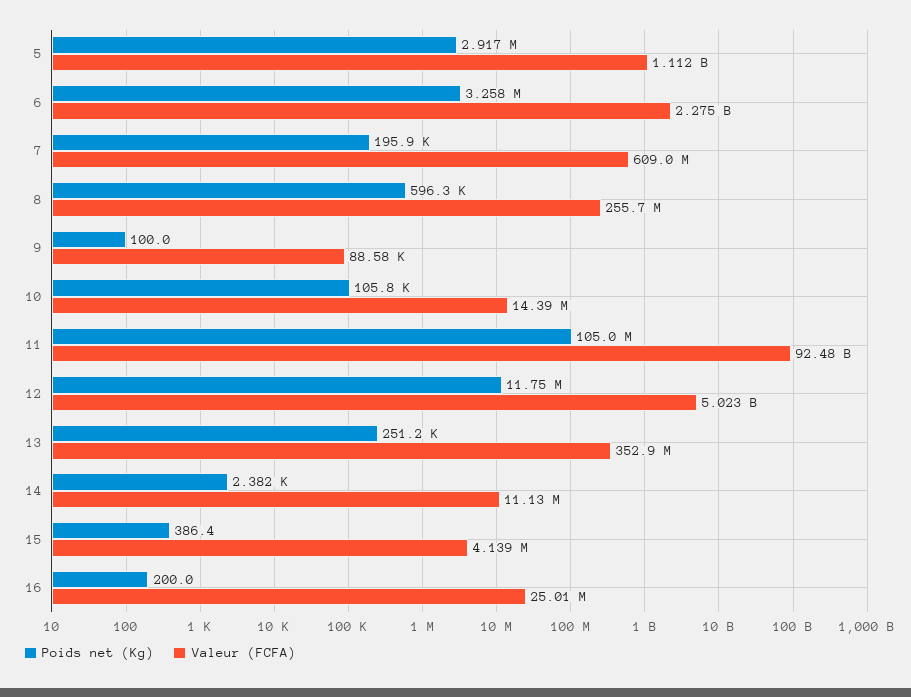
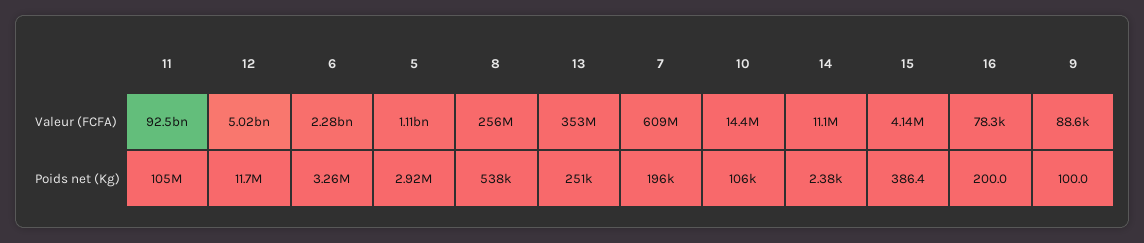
  {
    "Poids net (Kg)": {
      "5": 2917000,
      "6": 3258000,
      "7": 195900,
-     "8": 596300,
+     "8": 538000,
      "9": 100,
      "10": 105800,
      "11": 105000000,
      "12": 11750000,
      "13": 251200,
      "14": 2382,
      "15": 386.4,
      "16": 200
    },
    "Valeur (FCFA)": {
      "5": 1112000000,
      "6": 2275000000,
      "7": 609000000,
      "8": 255700000,
      "9": 88580,
      "10": 14390000,
      "11": 92480000000,
      "12": 5023000000,
      "13": 352900000,
      "14": 11130000,
      "15": 4139000,
-     "16": 25010000
+     "16": 78300
    }
  }

